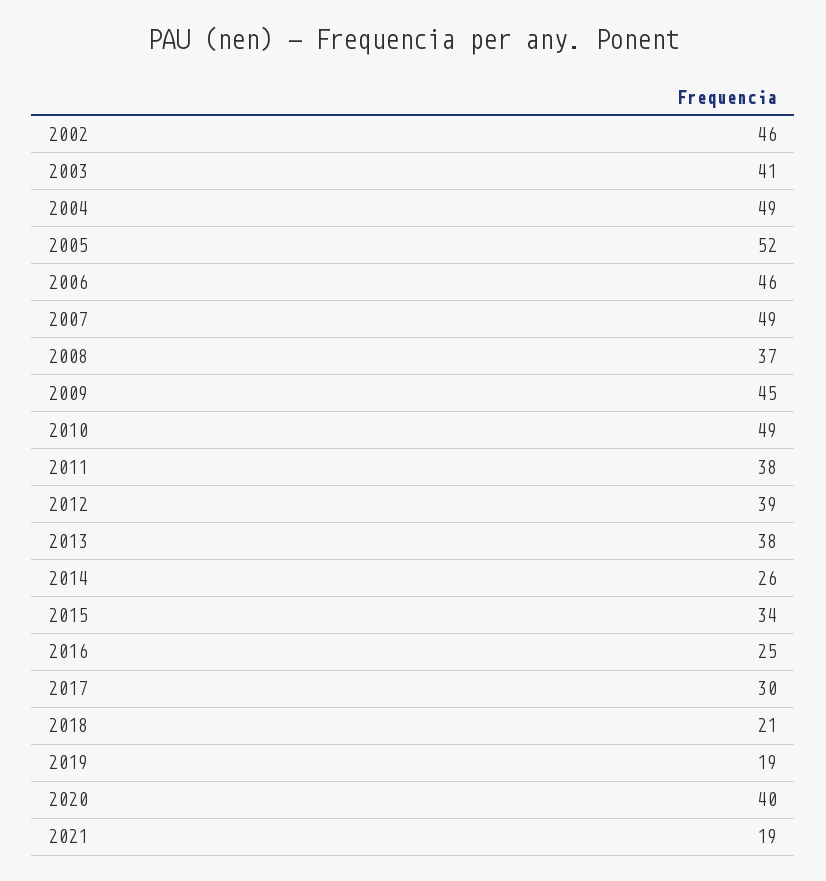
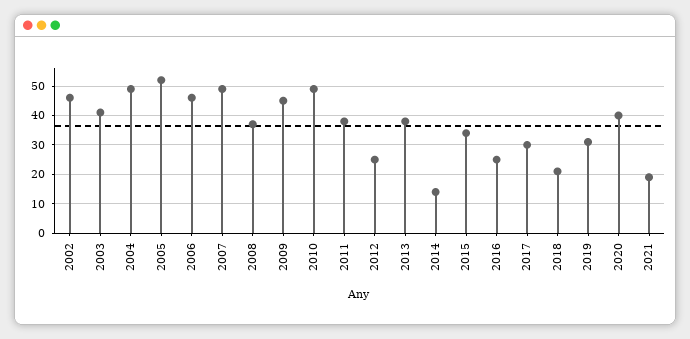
  {
    "2002": 46,
    "2003": 41,
    "2004": 49,
    "2005": 52,
    "2006": 46,
    "2007": 49,
    "2008": 37,
    "2009": 45,
    "2010": 49,
    "2011": 38,
-   "2012": 39,
+   "2012": 25,
    "2013": 38,
-   "2014": 26,
+   "2014": 15,
    "2015": 34,
    "2016": 25,
    "2017": 30,
    "2018": 21,
-   "2019": 19,
+   "2019": 30,
    "2020": 40,
    "2021": 19
  }

